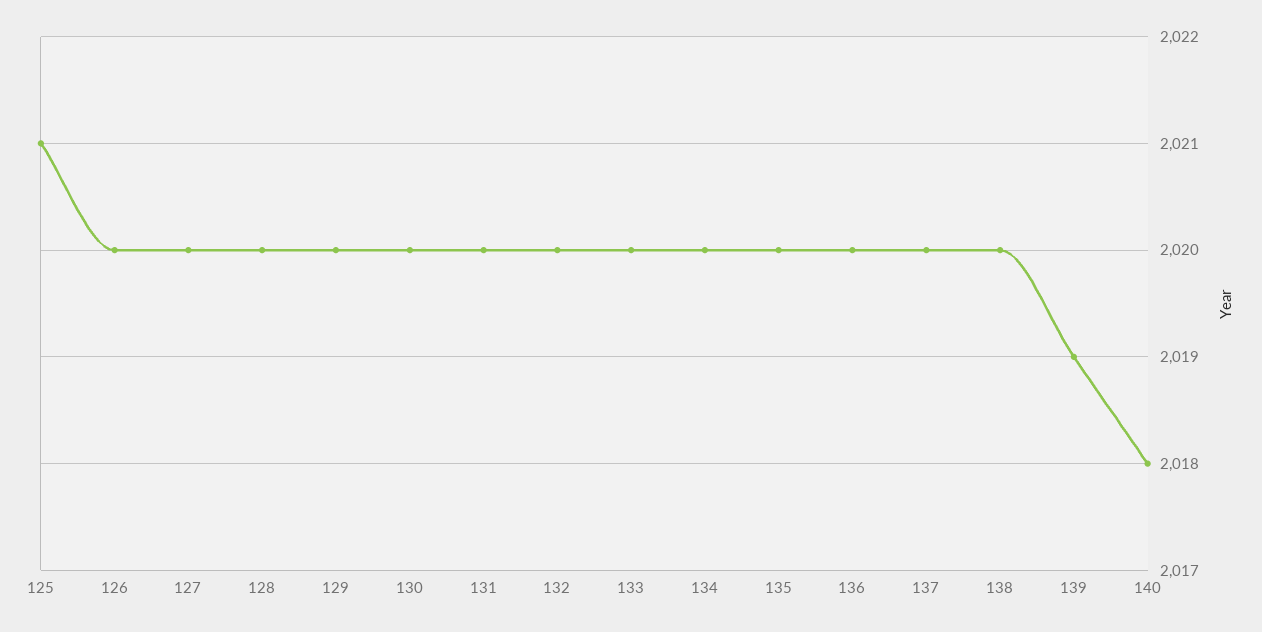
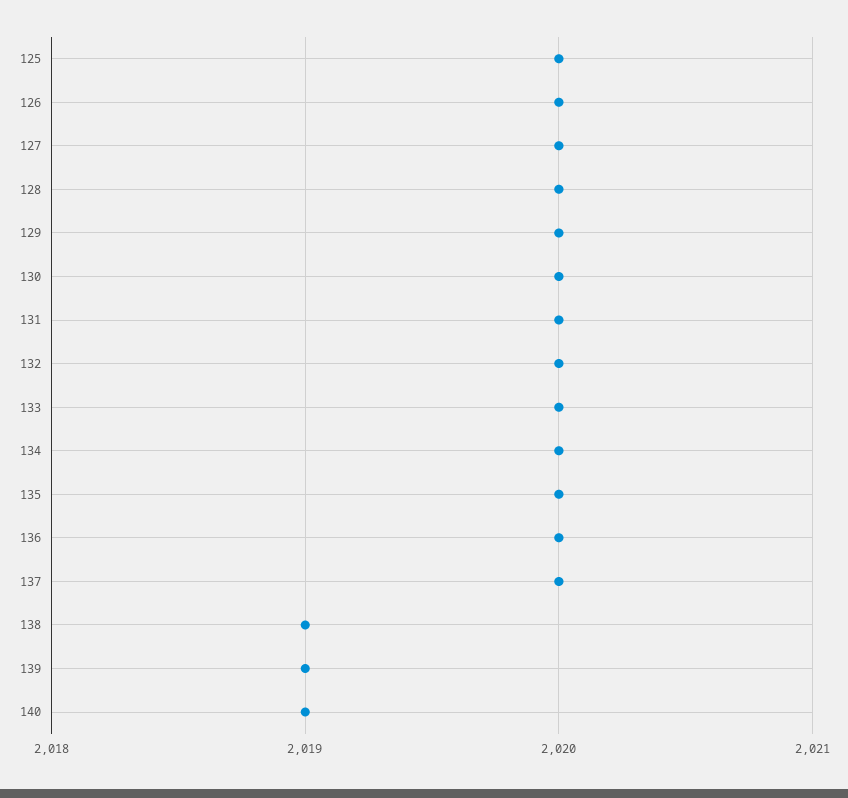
  {
-   "125": 2021,
+   "125": 2020,
    "126": 2020,
    "127": 2020,
    "128": 2020,
    "129": 2020,
    "130": 2020,
    "131": 2020,
    "132": 2020,
    "133": 2020,
    "134": 2020,
    "135": 2020,
    "136": 2020,
    "137": 2020,
-   "138": 2020,
+   "138": 2019,
    "139": 2019,
-   "140": 2018
+   "140": 2019
  }

